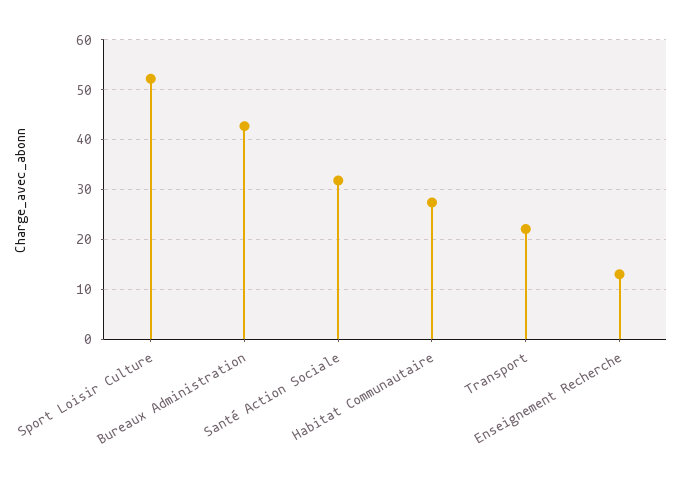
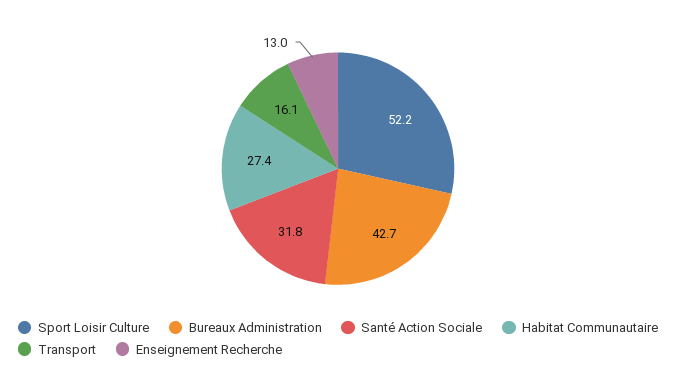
  {
    "Sport Loisir Culture": 52.2,
    "Bureaux Administration": 42.7,
    "Santé Action Sociale": 31.8,
    "Habitat Communautaire": 27.4,
-   "Transport": 22,
+   "Transport": 16.1,
    "Enseignement Recherche": 13
  }

